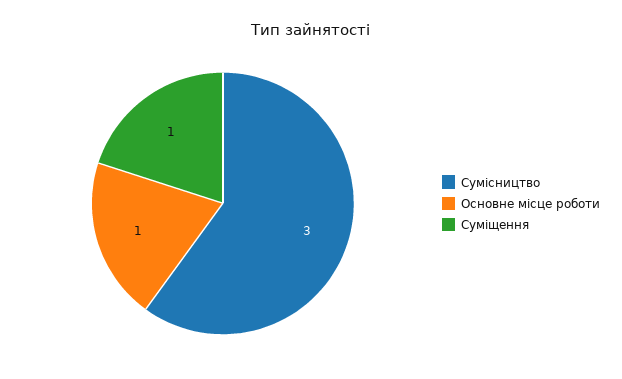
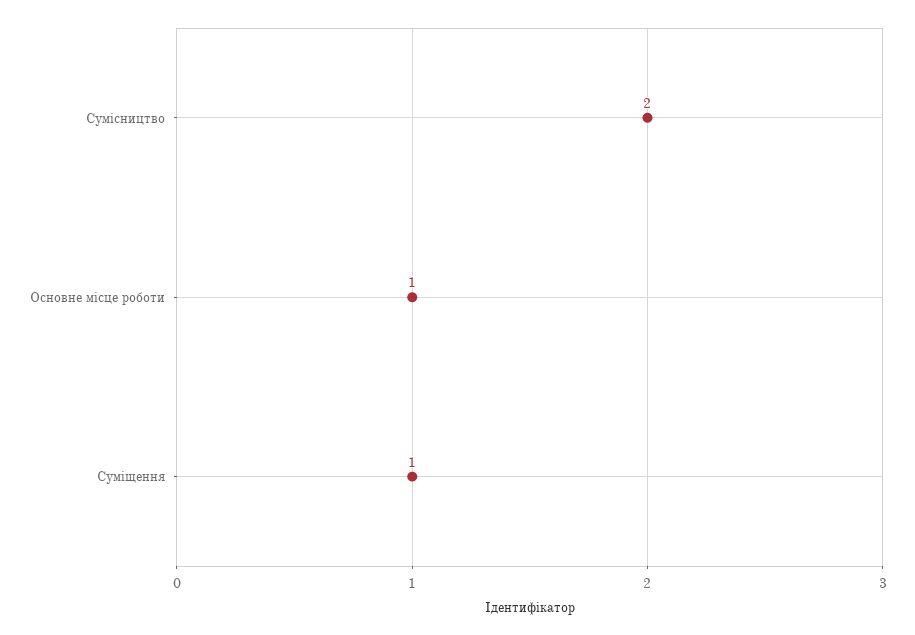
  {
-   "Сумісництво": 3,
+   "Сумісництво": 2,
    "Основне місце роботи": 1,
    "Суміщення": 1
  }

